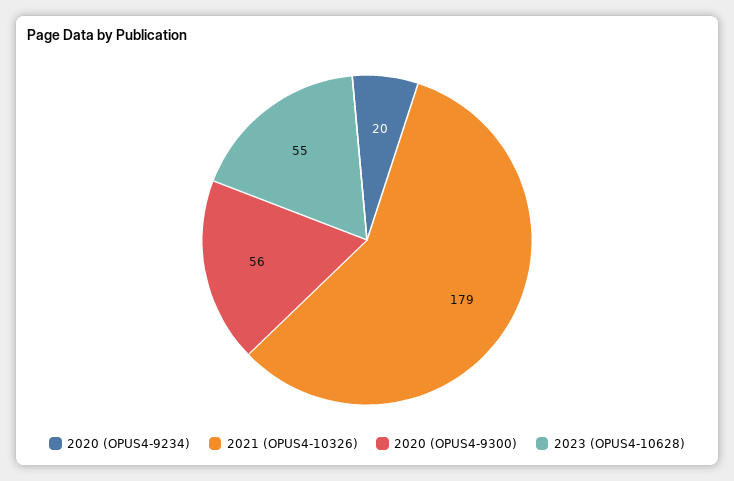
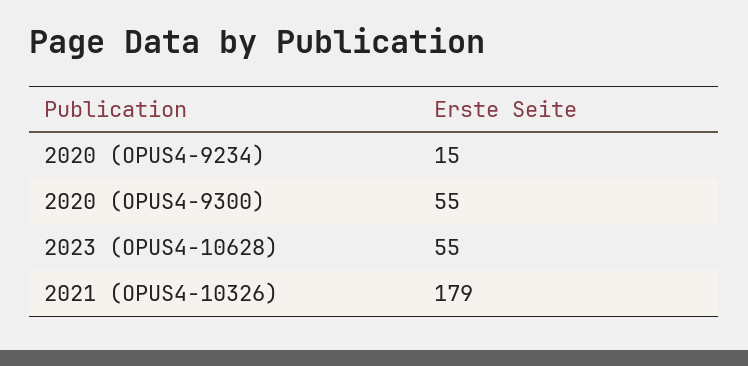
  {
-   "2020 (OPUS4-9234)": 20,
+   "2020 (OPUS4-9234)": 15,
    "2021 (OPUS4-10326)": 179,
-   "2020 (OPUS4-9300)": 56,
+   "2020 (OPUS4-9300)": 55,
    "2023 (OPUS4-10628)": 55
  }

